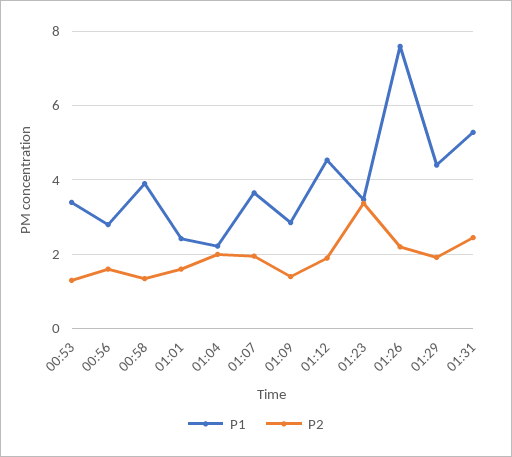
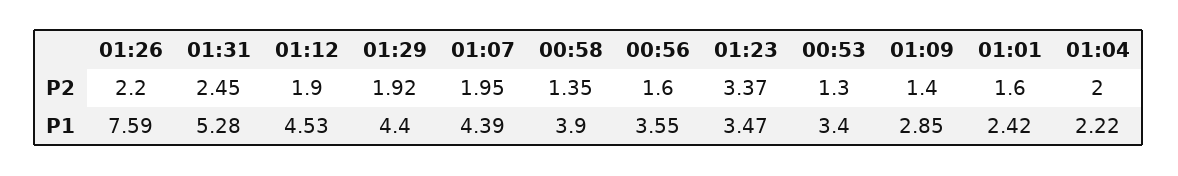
  {
    "P1": {
      "00:53": 3.4,
-     "00:56": 2.8,
+     "00:56": 3.55,
      "00:58": 3.9,
      "01:01": 2.42,
      "01:04": 2.22,
-     "01:07": 3.6,
+     "01:07": 4.39,
      "01:09": 2.85,
      "01:12": 4.53,
      "01:23": 3.47,
      "01:26": 7.59,
      "01:29": 4.4,
      "01:31": 5.28
    },
    "P2": {
      "00:53": 1.3,
      "00:56": 1.6,
      "00:58": 1.35,
      "01:01": 1.6,
      "01:04": 2,
      "01:07": 1.95,
      "01:09": 1.4,
      "01:12": 1.9,
      "01:23": 3.37,
      "01:26": 2.2,
      "01:29": 1.92,
      "01:31": 2.45
    }
  }

